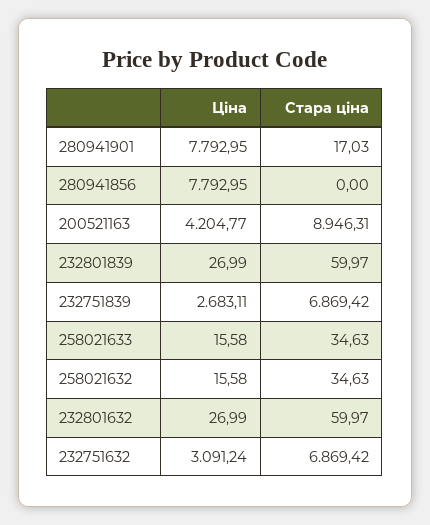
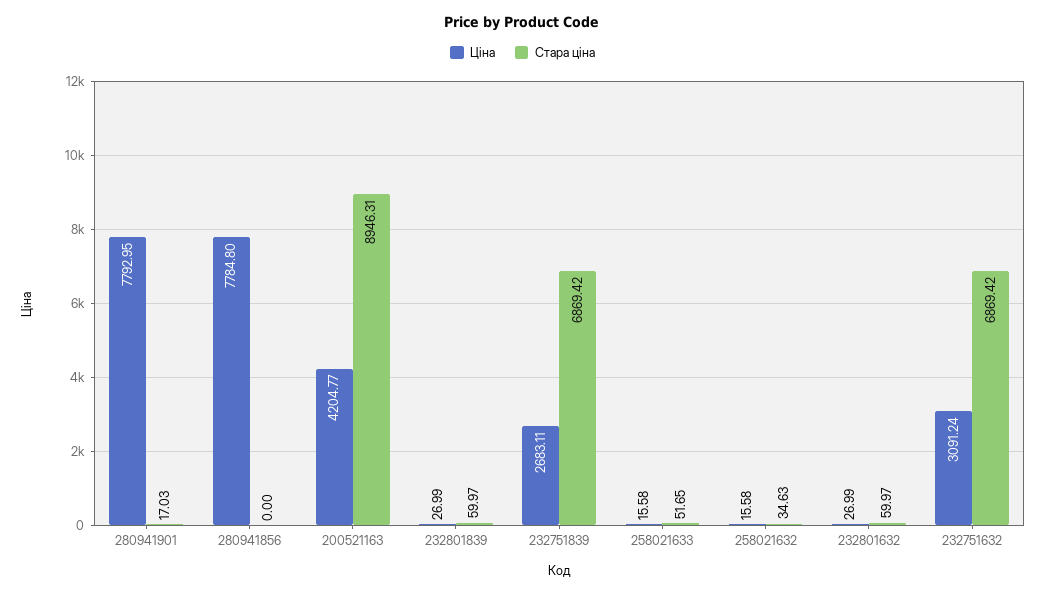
  {
    "Ціна": {
      "280941901": 7792.95,
-     "280941856": 7792.95,
+     "280941856": 7784.8,
      "200521163": 4204.77,
      "232801839": 26.99,
      "232751839": 2683.11,
      "258021633": 15.58,
      "258021632": 15.58,
      "232801632": 26.99,
      "232751632": 3091.24
    },
    "Стара ціна": {
      "280941901": 17.03,
      "280941856": 0,
      "200521163": 8946.31,
      "232801839": 59.97,
      "232751839": 6869.42,
-     "258021633": 34.63,
+     "258021633": 51.65,
      "258021632": 34.63,
      "232801632": 59.97,
      "232751632": 6869.42
    }
  }

